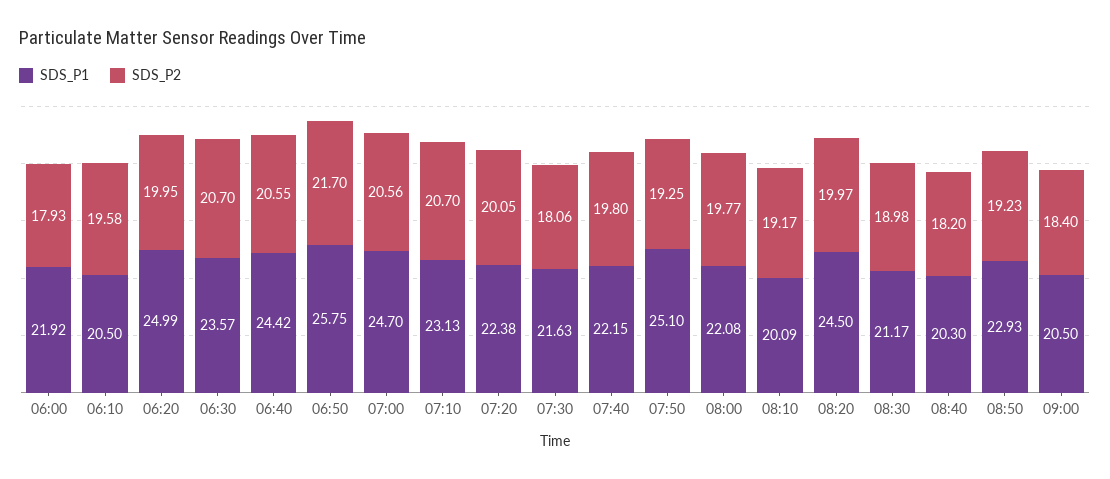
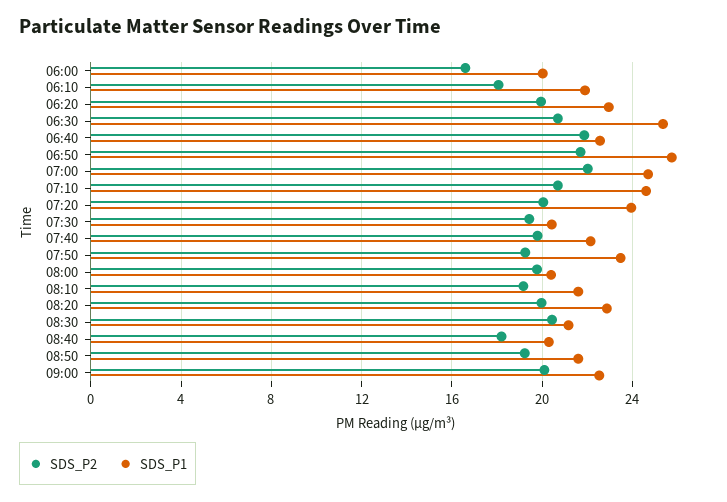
  {
    "SDS_P1": {
-     "06:00": 21.92,
+     "06:00": 20,
-     "06:10": 20.5,
+     "06:10": 22,
-     "06:20": 24.99,
+     "06:20": 23,
-     "06:30": 23.57,
+     "06:30": 25.5,
-     "06:40": 24.42,
+     "06:40": 22.5,
      "06:50": 25.75,
      "07:00": 24.7,
-     "07:10": 23.13,
+     "07:10": 24.5,
-     "07:20": 22.38,
+     "07:20": 24,
-     "07:30": 21.63,
+     "07:30": 20.5,
      "07:40": 22.15,
-     "07:50": 25.1,
+     "07:50": 23.5,
-     "08:00": 22.08,
+     "08:00": 20.5,
-     "08:10": 20.09,
+     "08:10": 21.5,
-     "08:20": 24.5,
+     "08:20": 23,
      "08:30": 21.17,
      "08:40": 20.3,
-     "08:50": 22.93,
+     "08:50": 21.5,
-     "09:00": 20.5
+     "09:00": 22.5
    },
    "SDS_P2": {
-     "06:00": 17.93,
+     "06:00": 16.5,
-     "06:10": 19.58,
+     "06:10": 18,
      "06:20": 19.95,
      "06:30": 20.7,
-     "06:40": 20.55,
+     "06:40": 22,
      "06:50": 21.7,
-     "07:00": 20.56,
+     "07:00": 22,
      "07:10": 20.7,
      "07:20": 20.05,
-     "07:30": 18.06,
+     "07:30": 19.5,
      "07:40": 19.8,
      "07:50": 19.25,
      "08:00": 19.77,
      "08:10": 19.17,
      "08:20": 19.97,
-     "08:30": 18.98,
+     "08:30": 20.5,
      "08:40": 18.2,
      "08:50": 19.23,
-     "09:00": 18.4
+     "09:00": 20
    }
  }

